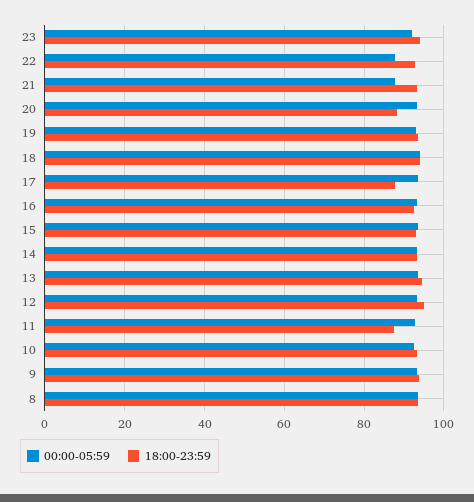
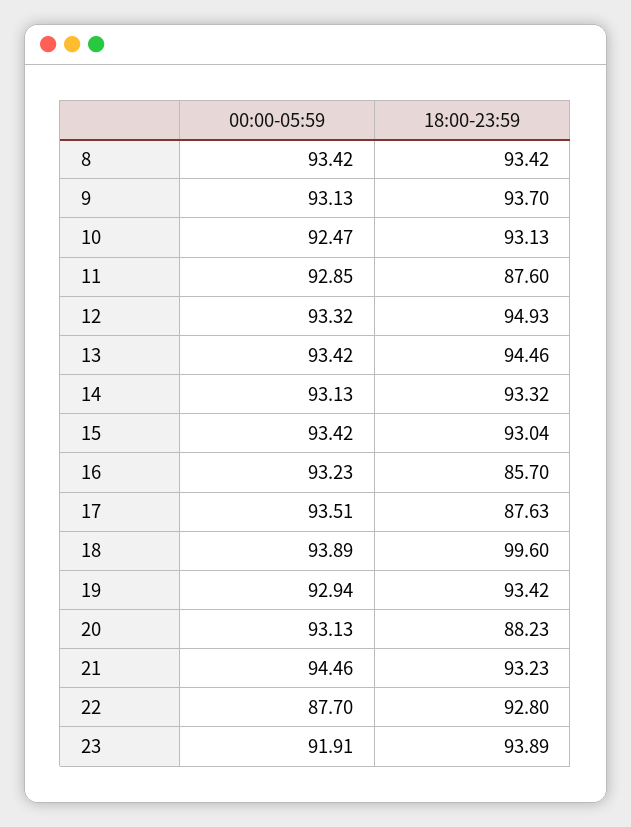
  {
    "00:00-05:59": {
      "23": 91.91,
      "22": 87.7,
-     "21": 88,
+     "21": 94.46,
      "20": 93.13,
      "19": 92.94,
      "18": 93.89,
      "17": 93.51,
      "16": 93.23,
      "15": 93.42,
      "14": 93.13,
      "13": 93.42,
      "12": 93.32,
      "11": 92.85,
      "10": 92.47,
      "9": 93.13,
      "8": 93.42
    },
    "18:00-23:59": {
      "23": 93.89,
      "22": 92.8,
      "21": 93.23,
      "20": 88.23,
      "19": 93.42,
-     "18": 94,
+     "18": 99.6,
      "17": 87.63,
-     "16": 92,
+     "16": 85.7,
      "15": 93.04,
      "14": 93.32,
      "13": 94.46,
      "12": 94.93,
      "11": 87.6,
      "10": 93.13,
      "9": 93.7,
      "8": 93.42
    }
  }

